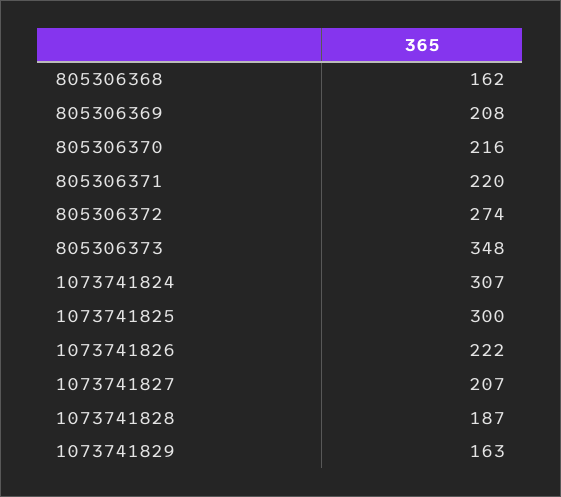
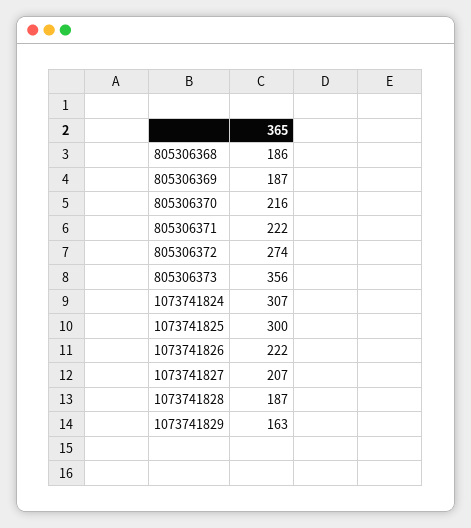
  {
-   "805306368": 162,
+   "805306368": 186,
-   "805306369": 208,
+   "805306369": 187,
    "805306370": 216,
-   "805306371": 220,
+   "805306371": 222,
    "805306372": 274,
-   "805306373": 348,
+   "805306373": 356,
    "1073741824": 307,
    "1073741825": 300,
    "1073741826": 222,
    "1073741827": 207,
    "1073741828": 187,
    "1073741829": 163
  }

